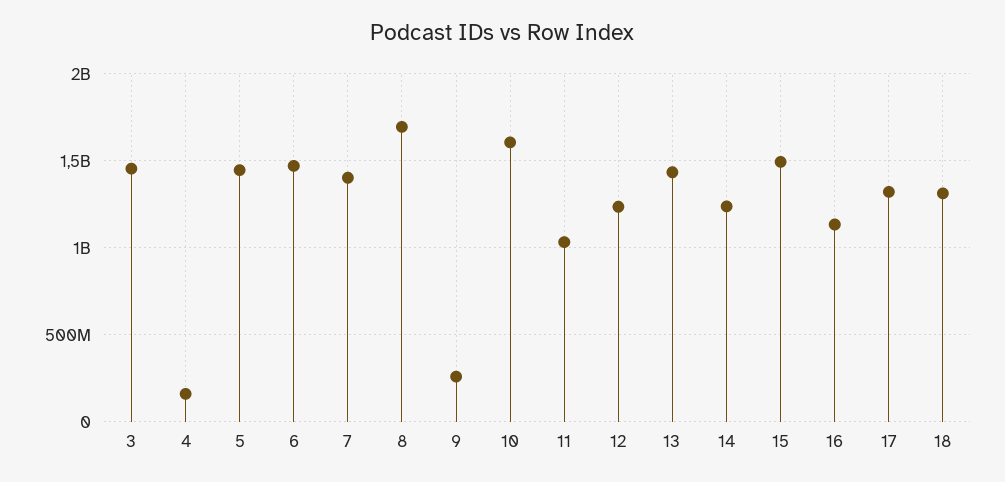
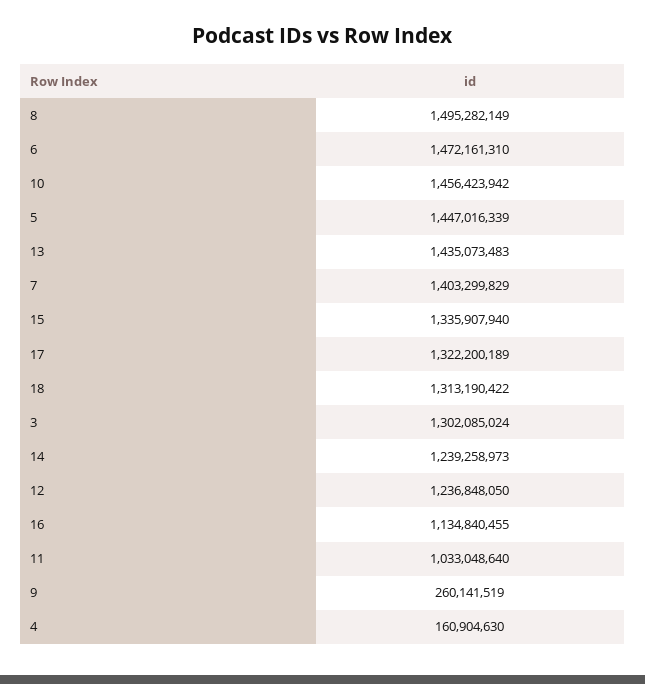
  {
-   "3": 1450000000,
+   "3": 1302085024,
    "4": 160904630,
    "5": 1447016339,
    "6": 1472161310,
    "7": 1403299829,
-   "8": 1700000000,
+   "8": 1495282149,
    "9": 260141519,
-   "10": 1600000000,
+   "10": 1456423942,
    "11": 1033048640,
    "12": 1236848050,
    "13": 1435073483,
    "14": 1239258973,
-   "15": 1500000000,
+   "15": 1335907940,
    "16": 1134840455,
    "17": 1322200189,
    "18": 1313190422
  }

